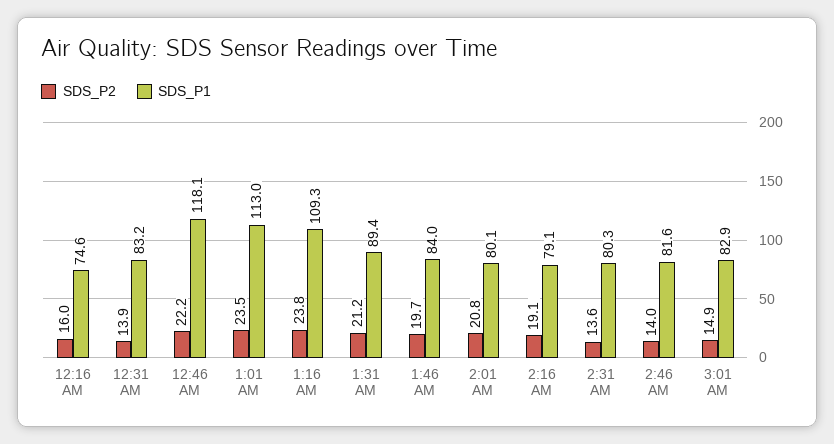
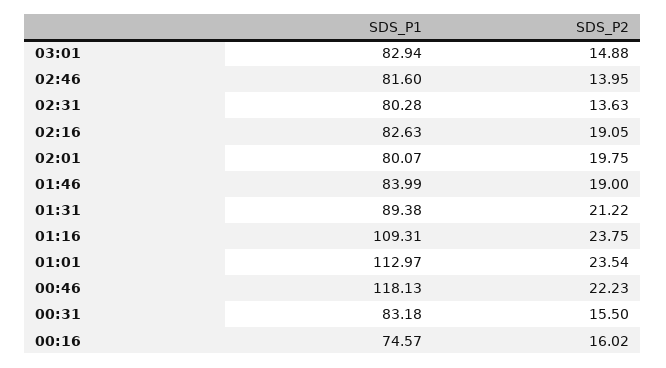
  {
    "SDS_P2": {
      "12:16 AM": 16.02,
-     "12:31 AM": 13.9,
+     "12:31 AM": 15.5,
      "12:46 AM": 22.23,
      "1:01 AM": 23.54,
      "1:16 AM": 23.75,
      "1:31 AM": 21.22,
-     "1:46 AM": 19.7,
+     "1:46 AM": 19,
-     "2:01 AM": 20.8,
+     "2:01 AM": 19.75,
      "2:16 AM": 19.05,
      "2:31 AM": 13.63,
      "2:46 AM": 13.95,
      "3:01 AM": 14.88
    },
    "SDS_P1": {
      "12:16 AM": 74.57,
      "12:31 AM": 83.18,
      "12:46 AM": 118.13,
      "1:01 AM": 112.97,
      "1:16 AM": 109.31,
      "1:31 AM": 89.38,
      "1:46 AM": 83.99,
      "2:01 AM": 80.07,
-     "2:16 AM": 79.1,
+     "2:16 AM": 82.63,
      "2:31 AM": 80.28,
      "2:46 AM": 81.6,
      "3:01 AM": 82.94
    }
  }

